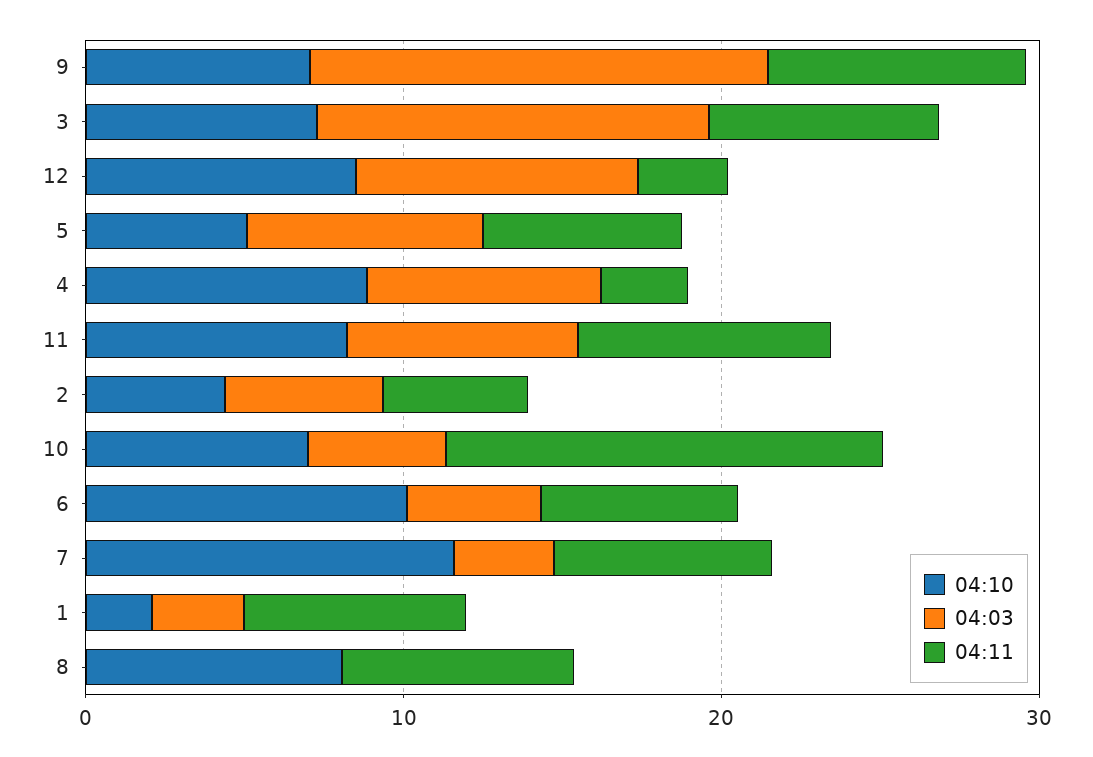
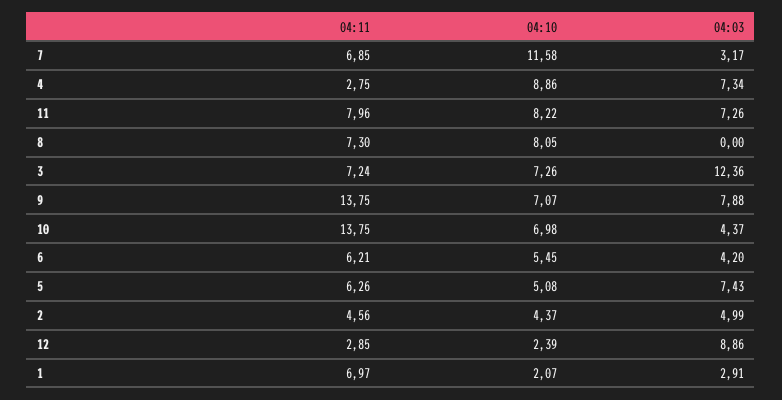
  {
    "04:10": {
      "9": 7.07,
      "3": 7.26,
-     "12": 8,
+     "12": 2.39,
      "5": 5.08,
      "4": 8.86,
      "11": 8.22,
      "2": 4.37,
      "10": 6.98,
-     "6": 10,
+     "6": 5.45,
      "7": 11.58,
      "1": 2.07,
      "8": 8.05
    },
    "04:03": {
-     "9": 14,
+     "9": 7.88,
      "3": 12.36,
      "12": 8.86,
      "5": 7.43,
      "4": 7.34,
      "11": 7.26,
      "2": 4.99,
      "10": 4.37,
      "6": 4.2,
      "7": 3.17,
      "1": 2.91,
      "8": 0
    },
    "04:11": {
-     "9": 8,
+     "9": 13.75,
      "3": 7.24,
      "12": 2.85,
      "5": 6.26,
      "4": 2.75,
      "11": 7.96,
      "2": 4.56,
      "10": 13.75,
      "6": 6.21,
      "7": 6.85,
      "1": 6.97,
      "8": 7.3
    }
  }

